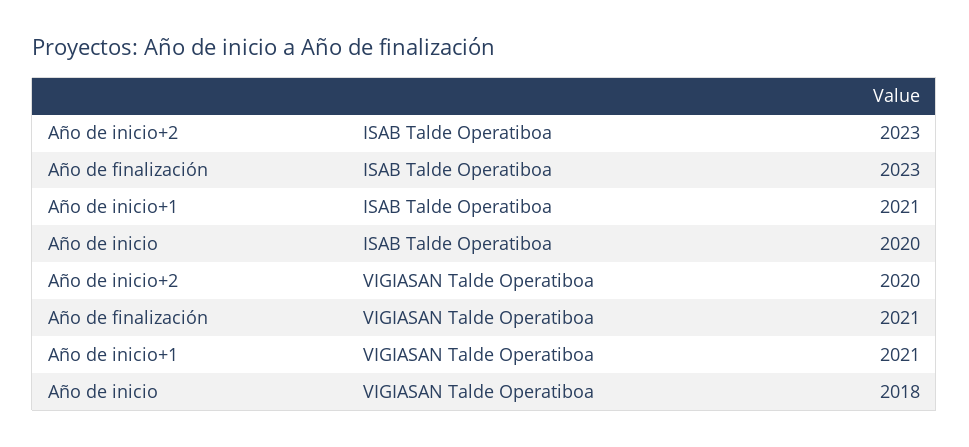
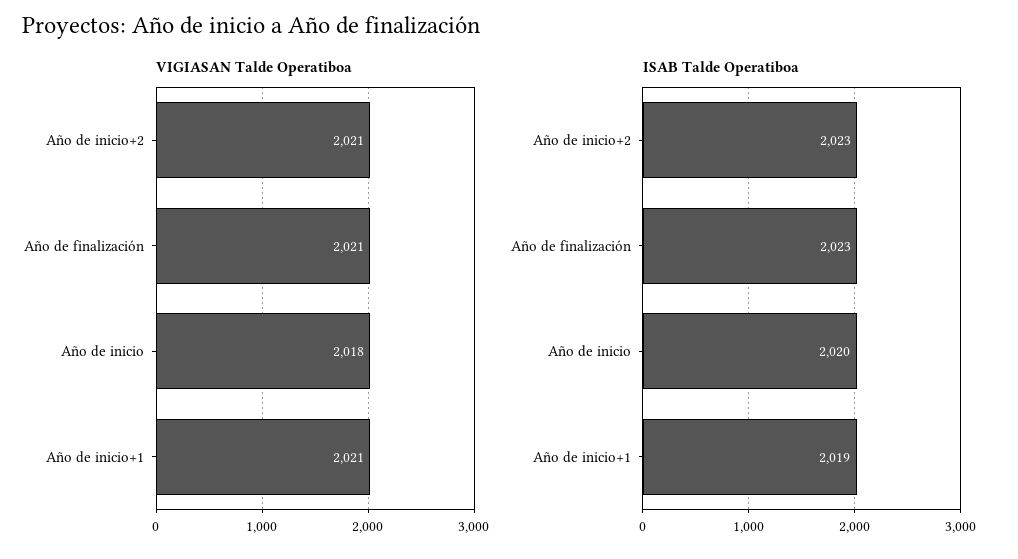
  {
    "ISAB Talde Operatiboa": {
      "Año de inicio+2": 2023,
      "Año de finalización": 2023,
-     "Año de inicio+1": 2021,
+     "Año de inicio+1": 2019,
      "Año de inicio": 2020
    },
    "VIGIASAN Talde Operatiboa": {
-     "Año de inicio+2": 2020,
+     "Año de inicio+2": 2021,
      "Año de finalización": 2021,
      "Año de inicio+1": 2021,
      "Año de inicio": 2018
    }
  }

